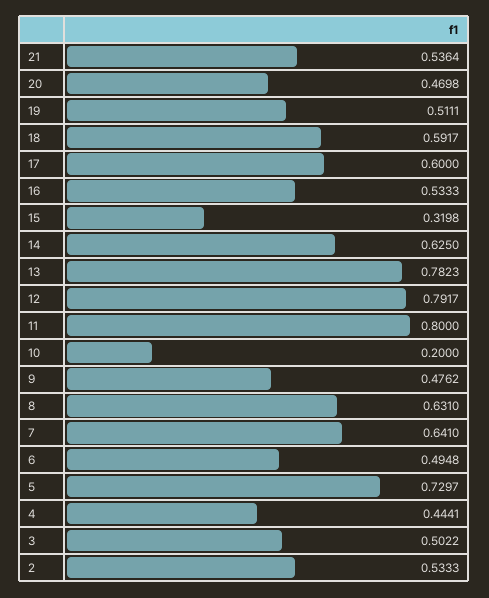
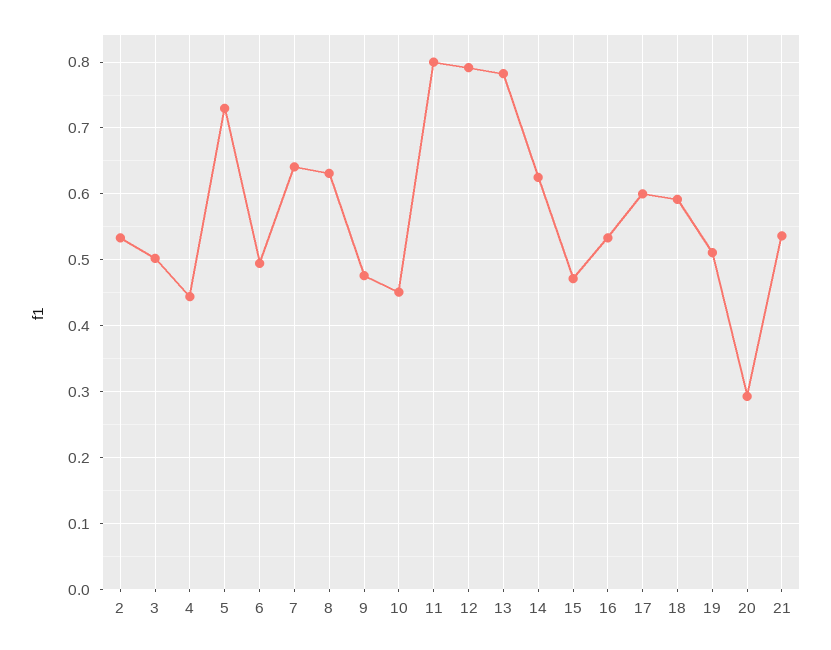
  {
    "21": 0.5364,
-   "20": 0.4698,
+   "20": 0.29,
    "19": 0.5111,
    "18": 0.5917,
    "17": 0.6,
    "16": 0.5333,
-   "15": 0.3198,
+   "15": 0.47,
    "14": 0.625,
    "13": 0.7823,
    "12": 0.7917,
    "11": 0.8,
-   "10": 0.2,
+   "10": 0.45,
    "9": 0.4762,
    "8": 0.631,
    "7": 0.641,
    "6": 0.4948,
    "5": 0.7297,
    "4": 0.4441,
    "3": 0.5022,
    "2": 0.5333
  }

